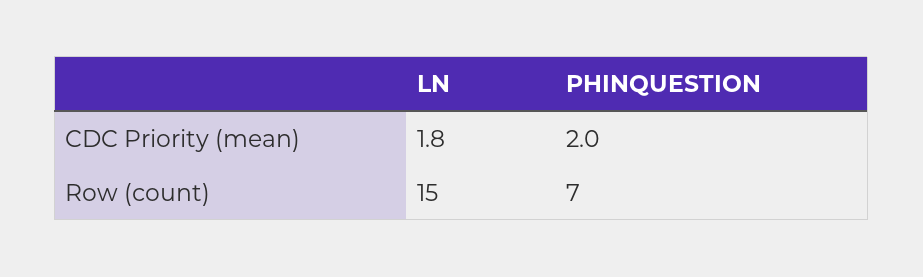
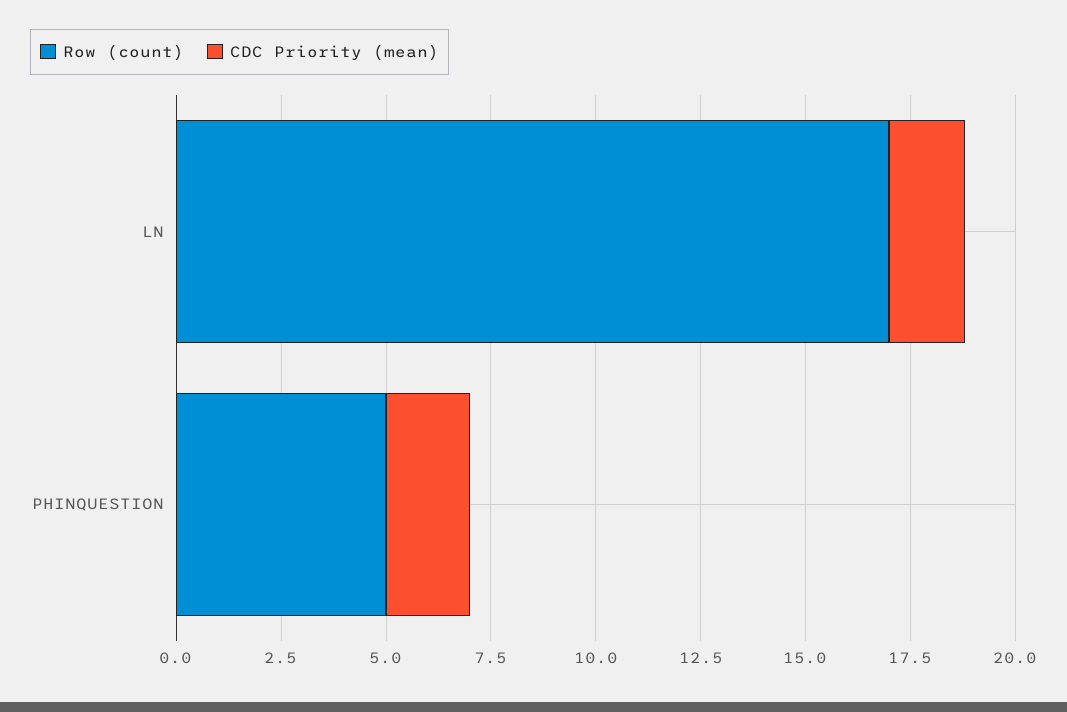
  {
    "CDC Priority (mean)": {
      "LN": 1.8,
      "PHINQUESTION": 2
    },
    "Row (count)": {
-     "LN": 15,
+     "LN": 17,
-     "PHINQUESTION": 7
+     "PHINQUESTION": 5
    }
  }

